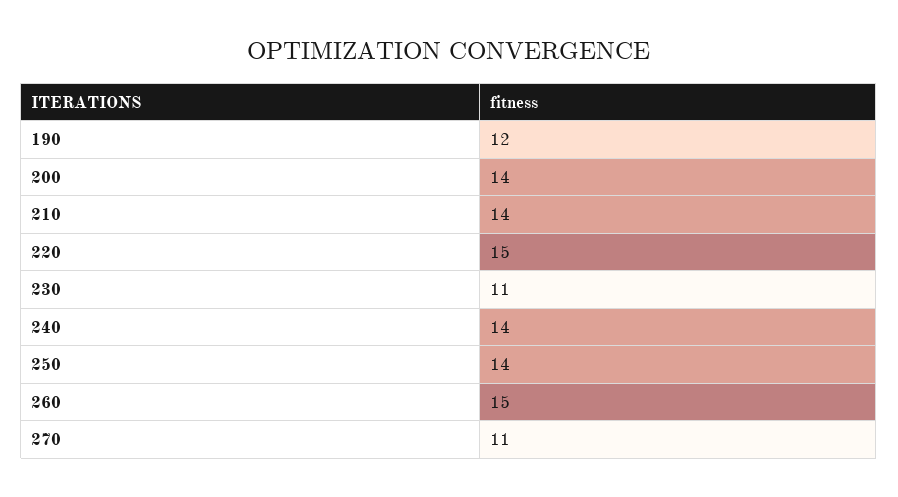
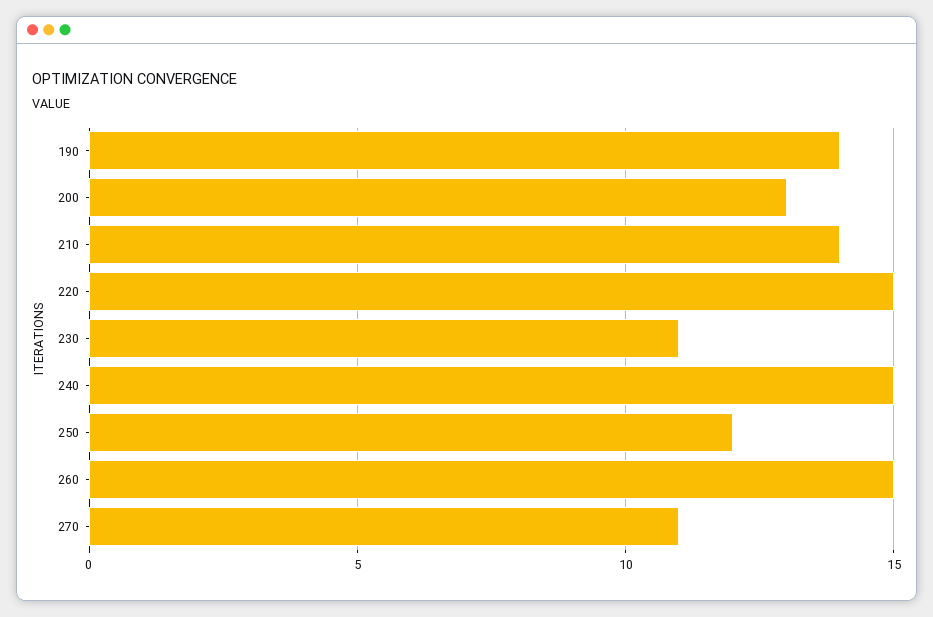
  {
-   "190": 12,
+   "190": 14,
-   "200": 14,
+   "200": 13,
    "210": 14,
    "220": 15,
    "230": 11,
-   "240": 14,
+   "240": 15,
-   "250": 14,
+   "250": 12,
    "260": 15,
    "270": 11
  }

